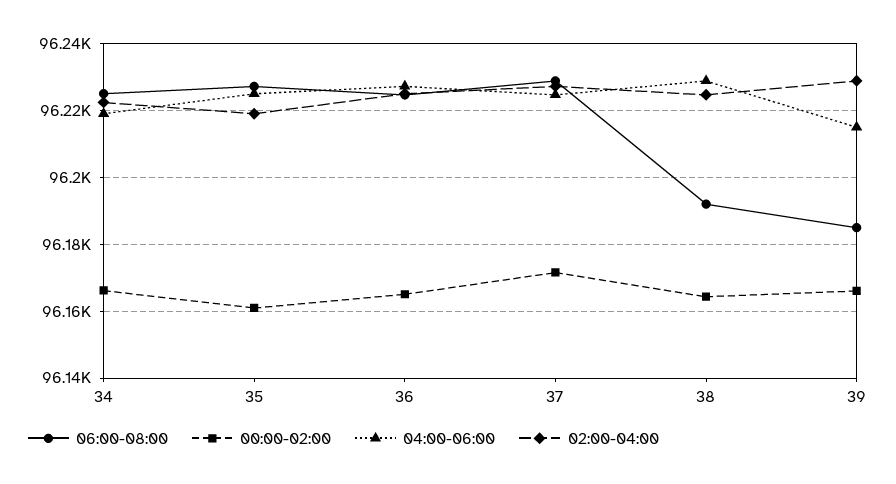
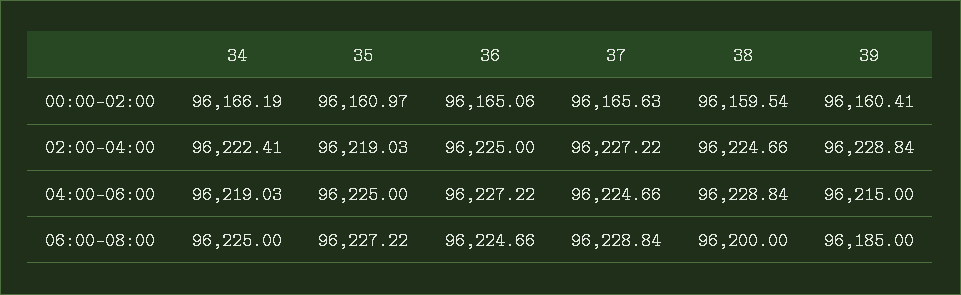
  {
    "06:00-08:00": {
      "34": 96225,
      "35": 96227.22,
      "36": 96224.66,
      "37": 96228.84,
-     "38": 96192,
+     "38": 96200,
      "39": 96185
    },
    "00:00-02:00": {
      "34": 96166.19,
      "35": 96160.97,
      "36": 96165.06,
-     "37": 96172,
+     "37": 96165.63,
-     "38": 96164,
+     "38": 96159.54,
-     "39": 96166
+     "39": 96160.41
    },
    "04:00-06:00": {
      "34": 96219.03,
      "35": 96225,
      "36": 96227.22,
      "37": 96224.66,
      "38": 96228.84,
      "39": 96215
    },
    "02:00-04:00": {
      "34": 96222.41,
      "35": 96219.03,
      "36": 96225,
      "37": 96227.22,
      "38": 96224.66,
      "39": 96228.84
    }
  }

